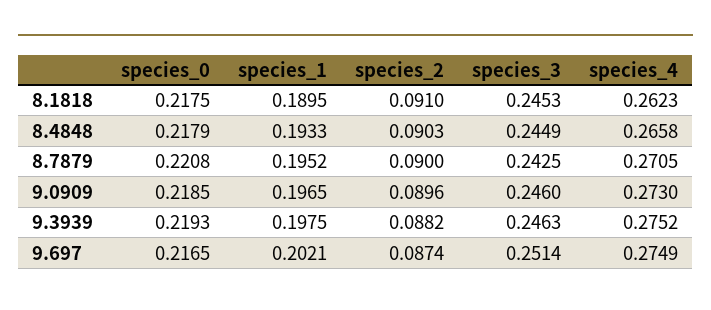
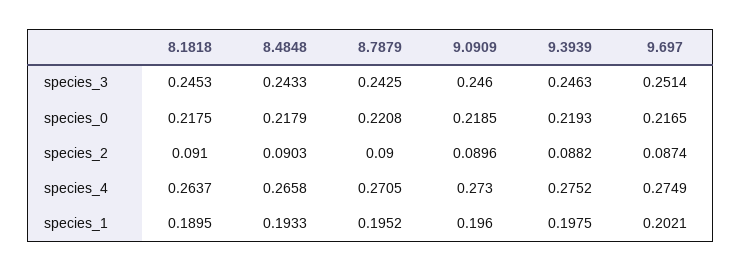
  {
    "species_0": {
      "8.1818": 0.2175,
      "8.4848": 0.2179,
      "8.7879": 0.2208,
      "9.0909": 0.2185,
      "9.3939": 0.2193,
      "9.697": 0.2165
    },
    "species_1": {
      "8.1818": 0.1895,
      "8.4848": 0.1933,
      "8.7879": 0.1952,
-     "9.0909": 0.1965,
+     "9.0909": 0.196,
      "9.3939": 0.1975,
      "9.697": 0.2021
    },
    "species_2": {
      "8.1818": 0.091,
      "8.4848": 0.0903,
      "8.7879": 0.09,
      "9.0909": 0.0896,
      "9.3939": 0.0882,
      "9.697": 0.0874
    },
    "species_3": {
      "8.1818": 0.2453,
-     "8.4848": 0.2449,
+     "8.4848": 0.2433,
      "8.7879": 0.2425,
      "9.0909": 0.246,
      "9.3939": 0.2463,
      "9.697": 0.2514
    },
    "species_4": {
-     "8.1818": 0.2623,
+     "8.1818": 0.2637,
      "8.4848": 0.2658,
      "8.7879": 0.2705,
      "9.0909": 0.273,
      "9.3939": 0.2752,
      "9.697": 0.2749
    }
  }

